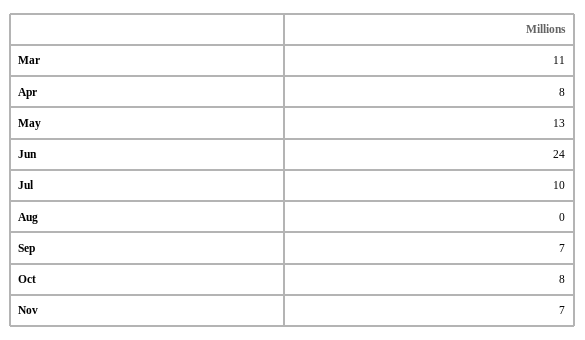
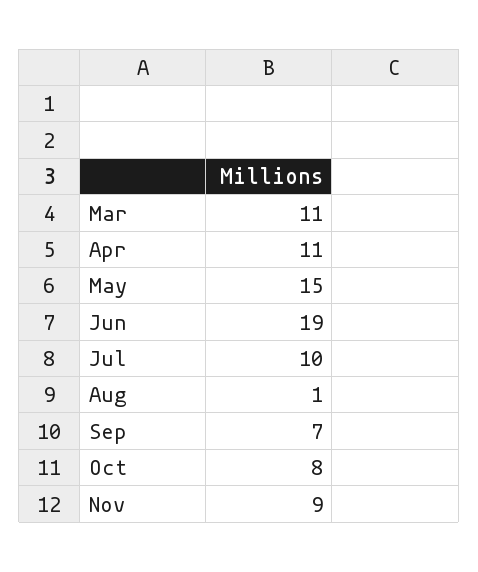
  {
    "Mar": 11,
-   "Apr": 8,
+   "Apr": 11,
-   "May": 13,
+   "May": 15,
-   "Jun": 24,
+   "Jun": 19,
    "Jul": 10,
-   "Aug": 0,
+   "Aug": 1,
    "Sep": 7,
    "Oct": 8,
-   "Nov": 7
+   "Nov": 9
  }

